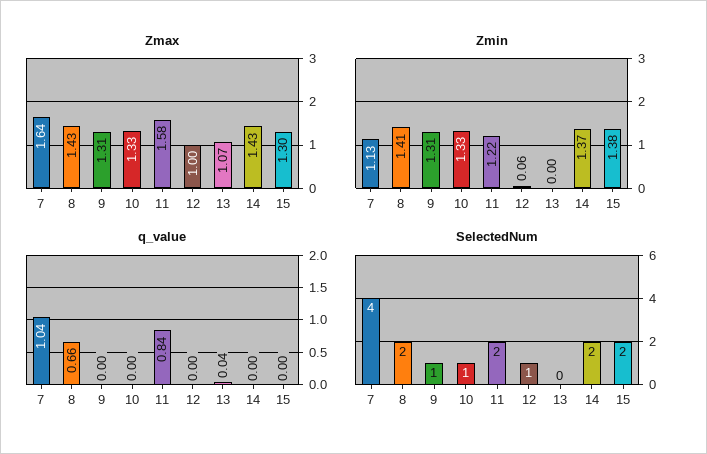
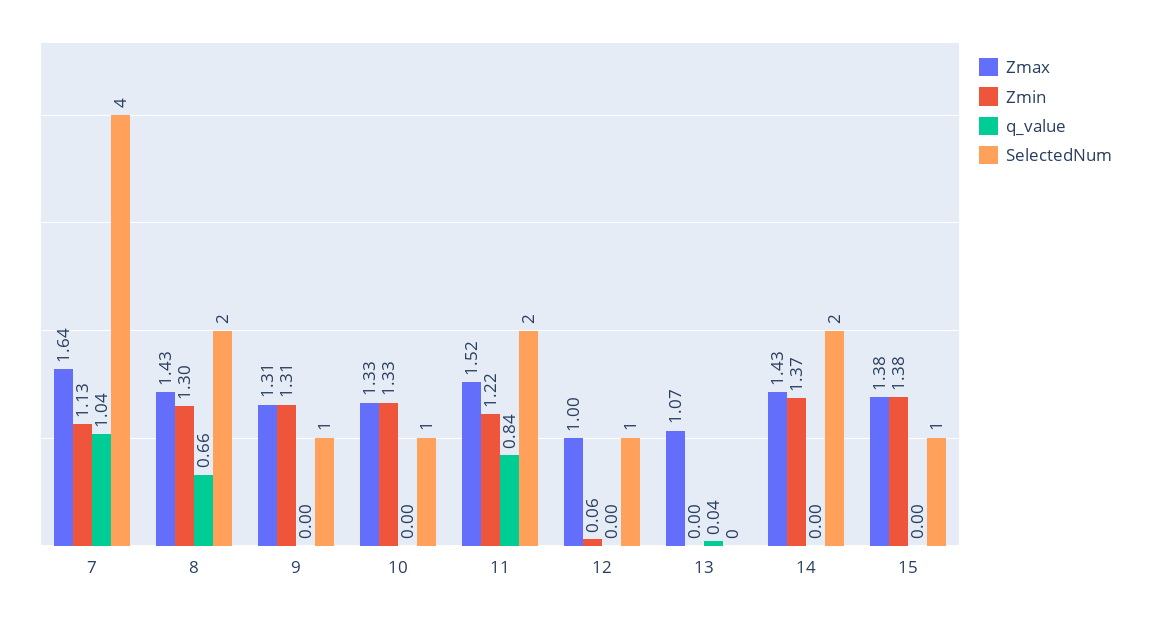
  {
    "Zmax": {
      "7": 1.64,
      "8": 1.43,
      "9": 1.31,
      "10": 1.33,
-     "11": 1.58,
+     "11": 1.52,
      "12": 1,
      "13": 1.07,
      "14": 1.43,
-     "15": 1.3
+     "15": 1.38
    },
    "Zmin": {
      "7": 1.13,
-     "8": 1.41,
+     "8": 1.3,
      "9": 1.31,
      "10": 1.33,
      "11": 1.22,
      "12": 0.06,
      "13": 0,
      "14": 1.37,
      "15": 1.38
    },
    "q_value": {
      "7": 1.04,
      "8": 0.66,
      "9": 0,
      "10": 0,
      "11": 0.84,
      "12": 0,
      "13": 0.04,
      "14": 0,
      "15": 0
    },
    "SelectedNum": {
      "7": 4,
      "8": 2,
      "9": 1,
      "10": 1,
      "11": 2,
      "12": 1,
      "13": 0,
      "14": 2,
-     "15": 2
+     "15": 1
    }
  }

